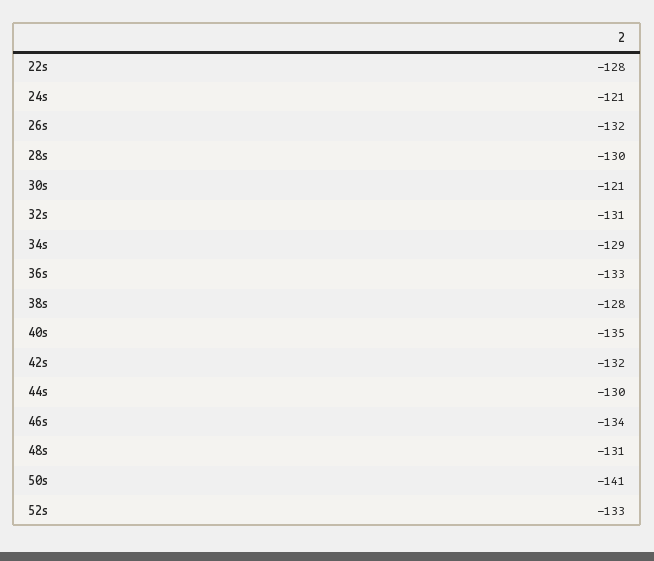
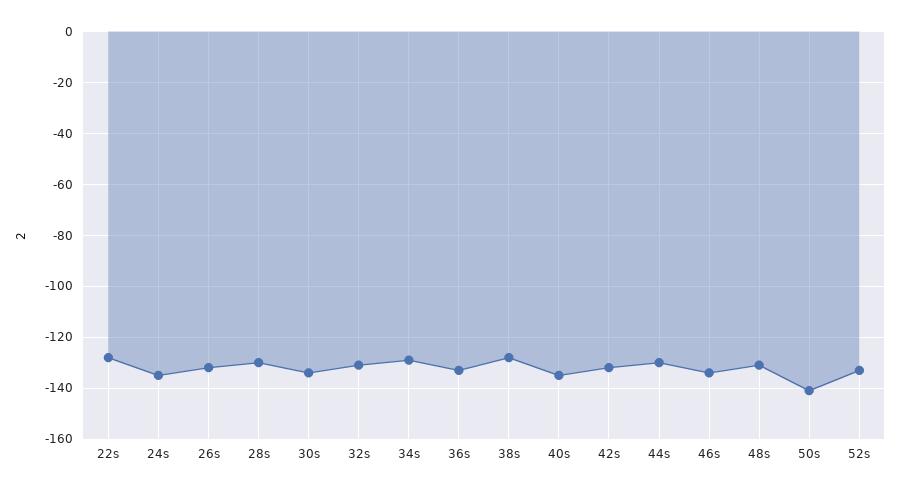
  {
    "22s": -128,
-   "24s": -121,
+   "24s": -135,
    "26s": -132,
    "28s": -130,
-   "30s": -121,
+   "30s": -135,
    "32s": -131,
    "34s": -129,
    "36s": -133,
    "38s": -128,
    "40s": -135,
    "42s": -132,
    "44s": -130,
    "46s": -134,
    "48s": -131,
    "50s": -141,
    "52s": -133
  }

